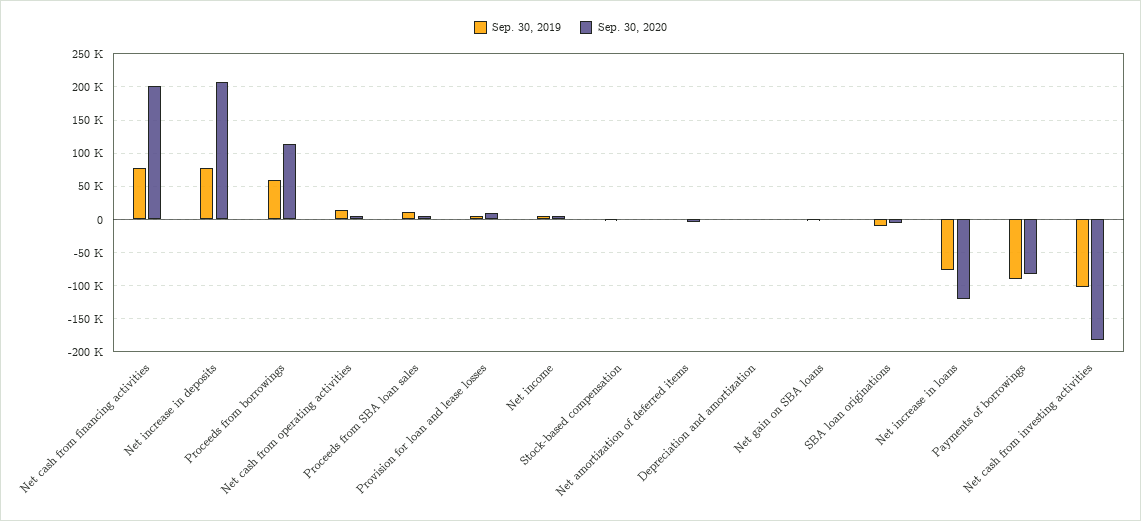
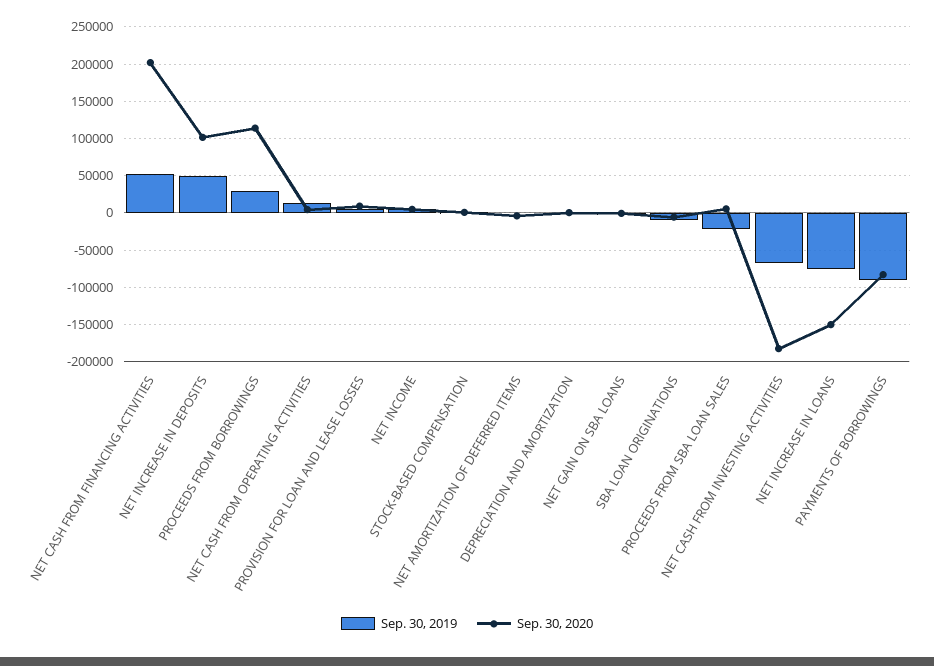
  {
    "Sep. 30, 2019": {
-     "Net cash from financing activities": 80000,
+     "Net cash from financing activities": 50000,
-     "Net increase in deposits": 80000,
+     "Net increase in deposits": 50000,
-     "Proceeds from borrowings": 60000,
+     "Proceeds from borrowings": 30000,
      "Net cash from operating activities": 10000,
-     "Proceeds from SBA loan sales": 10000,
+     "Proceeds from SBA loan sales": -20000,
      "Provision for loan and lease losses": 10000,
      "Net income": 10000,
      "Stock-based compensation": 0,
      "Net amortization of deferred items": 0,
      "Depreciation and amortization": 0,
      "Net gain on SBA loans": 0,
      "SBA loan originations": -10000,
      "Net increase in loans": -80000,
      "Payments of borrowings": -90000,
-     "Net cash from investing activities": -100000
+     "Net cash from investing activities": -70000
    },
    "Sep. 30, 2020": {
      "Net cash from financing activities": 200000,
-     "Net increase in deposits": 210000,
+     "Net increase in deposits": 100000,
      "Proceeds from borrowings": 110000,
      "Net cash from operating activities": 0,
      "Proceeds from SBA loan sales": 10000,
      "Provision for loan and lease losses": 10000,
      "Net income": 0,
      "Stock-based compensation": 0,
      "Net amortization of deferred items": 0,
      "Depreciation and amortization": 0,
      "Net gain on SBA loans": 0,
      "SBA loan originations": -10000,
-     "Net increase in loans": -120000,
+     "Net increase in loans": -150000,
      "Payments of borrowings": -80000,
      "Net cash from investing activities": -180000
    }
  }

